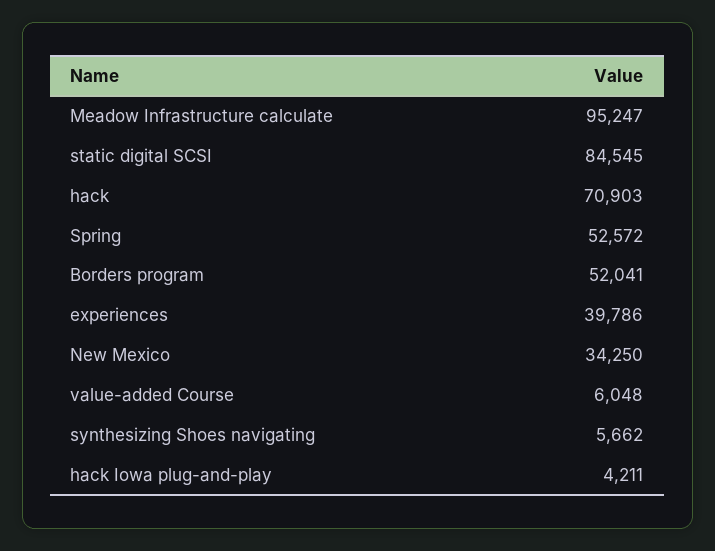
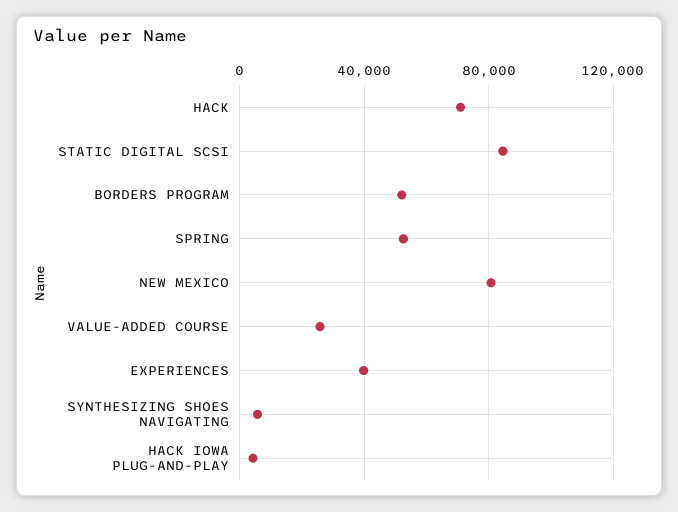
  {
-   "Meadow Infrastructure calculate": 95247,
    "static digital SCSI": 84545,
    "hack": 70903,
    "Spring": 52572,
    "Borders program": 52041,
    "experiences": 39786,
-   "New Mexico": 34250,
+   "New Mexico": 80000,
-   "value-added Course": 6048,
+   "value-added Course": 25000,
    "synthesizing Shoes navigating": 5662,
    "hack Iowa plug-and-play": 4211
  }

